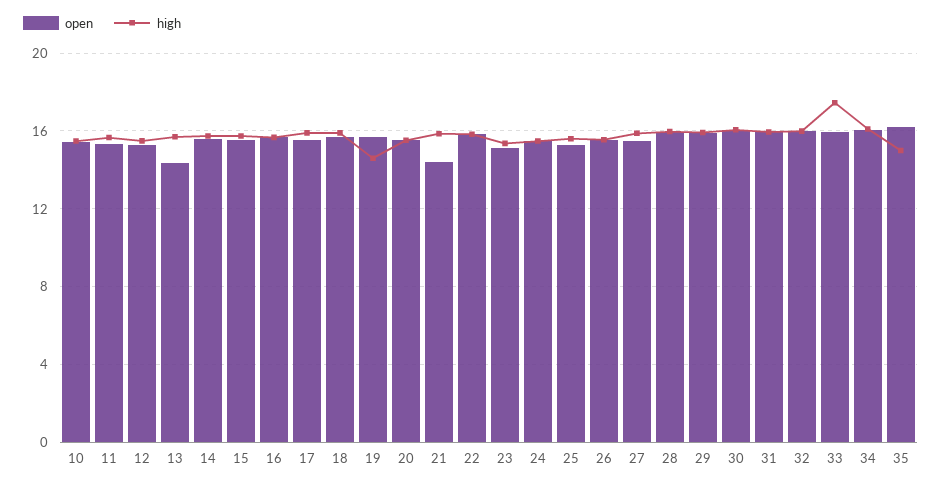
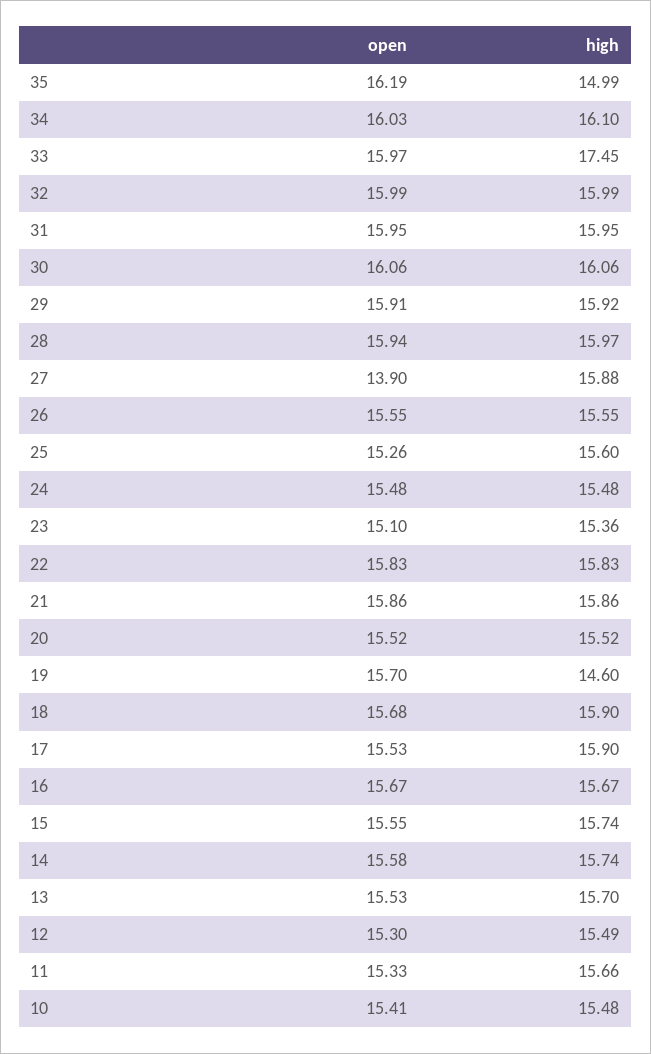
  {
    "open": {
      "10": 15.41,
      "11": 15.33,
      "12": 15.3,
-     "13": 14.5,
+     "13": 15.53,
      "14": 15.58,
      "15": 15.55,
      "16": 15.67,
      "17": 15.53,
      "18": 15.68,
      "19": 15.7,
      "20": 15.52,
-     "21": 14.5,
+     "21": 15.86,
      "22": 15.83,
      "23": 15.1,
      "24": 15.48,
      "25": 15.26,
      "26": 15.55,
-     "27": 15.5,
+     "27": 13.9,
      "28": 15.94,
      "29": 15.91,
      "30": 16.06,
      "31": 15.95,
      "32": 15.99,
      "33": 15.97,
      "34": 16.03,
      "35": 16.19
    },
    "high": {
      "10": 15.48,
      "11": 15.66,
      "12": 15.49,
      "13": 15.7,
      "14": 15.74,
      "15": 15.74,
      "16": 15.67,
      "17": 15.9,
      "18": 15.9,
      "19": 14.6,
      "20": 15.52,
      "21": 15.86,
      "22": 15.83,
      "23": 15.36,
      "24": 15.48,
      "25": 15.6,
      "26": 15.55,
      "27": 15.88,
      "28": 15.97,
      "29": 15.92,
      "30": 16.06,
      "31": 15.95,
      "32": 15.99,
      "33": 17.45,
      "34": 16.1,
      "35": 14.99
    }
  }

